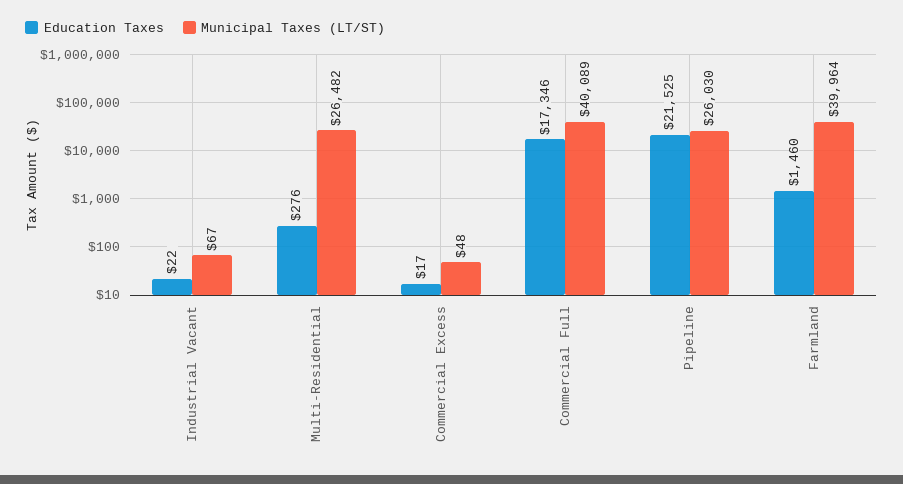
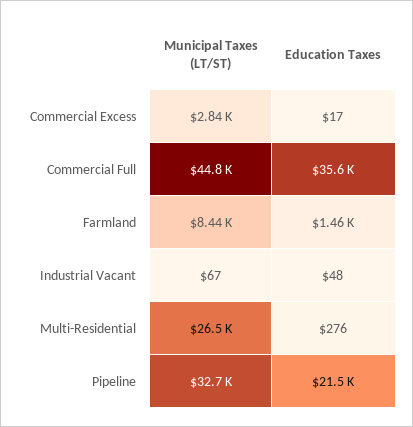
  {
    "Education Taxes": {
-     "Industrial Vacant": 22,
+     "Industrial Vacant": 48,
      "Multi-Residential": 276,
      "Commercial Excess": 17,
-     "Commercial Full": 17346,
+     "Commercial Full": 35600,
      "Pipeline": 21525,
      "Farmland": 1460
    },
    "Municipal Taxes (LT/ST)": {
      "Industrial Vacant": 67,
      "Multi-Residential": 26482,
-     "Commercial Excess": 48,
+     "Commercial Excess": 2840,
-     "Commercial Full": 40089,
+     "Commercial Full": 44800,
-     "Pipeline": 26030,
+     "Pipeline": 32700,
-     "Farmland": 39964
+     "Farmland": 8440
    }
  }

